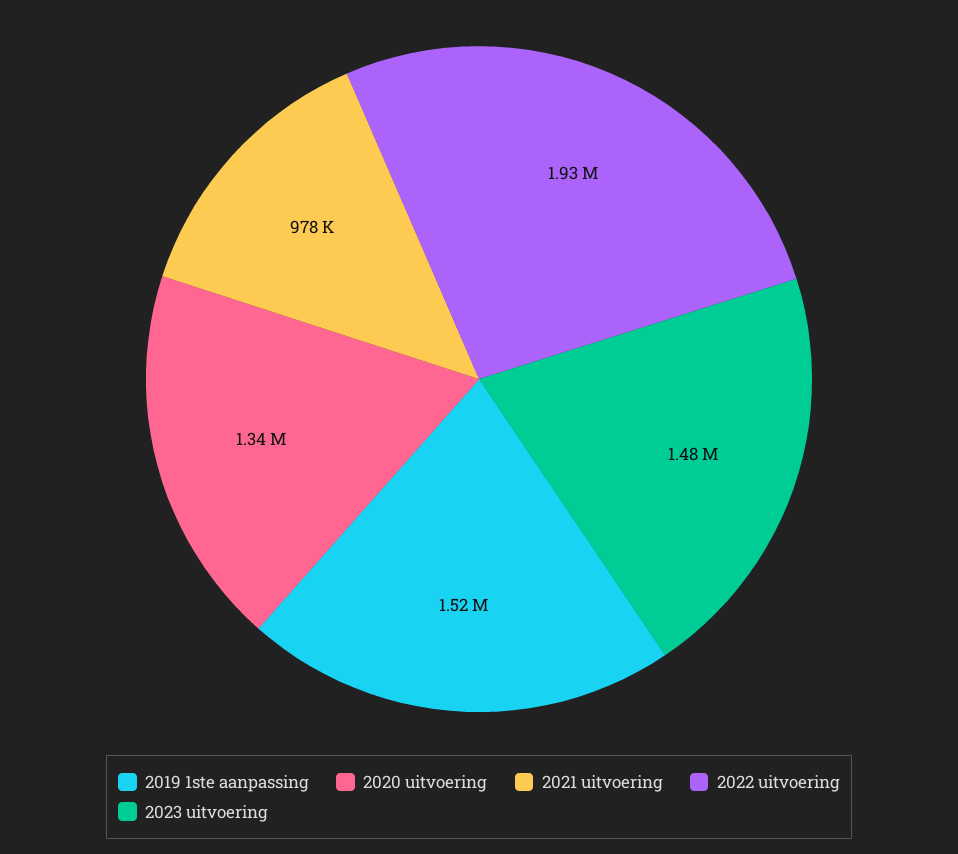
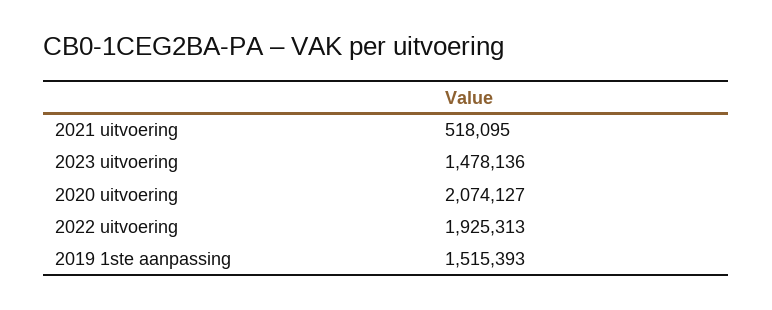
  {
    "2019 1ste aanpassing": 1515393,
-   "2020 uitvoering": 1340000,
+   "2020 uitvoering": 2074127,
-   "2021 uitvoering": 978000,
+   "2021 uitvoering": 518095,
    "2022 uitvoering": 1925313,
    "2023 uitvoering": 1478136
  }

